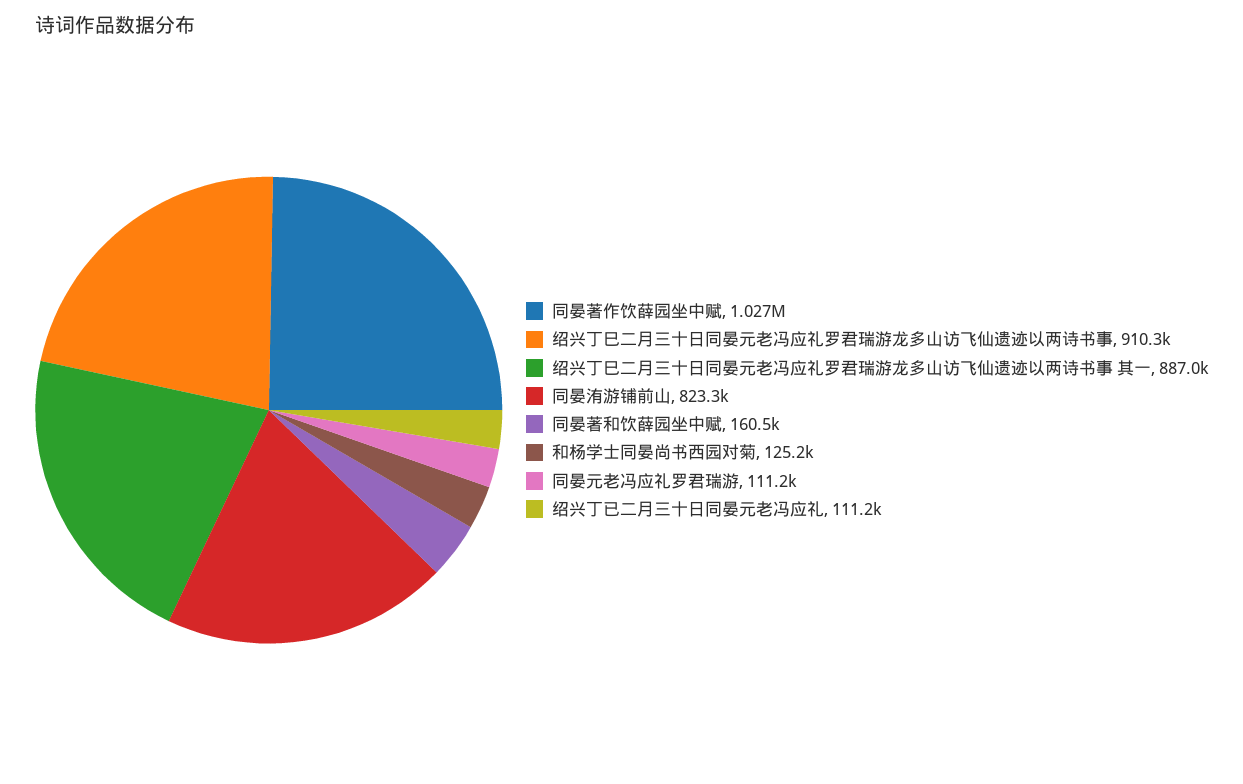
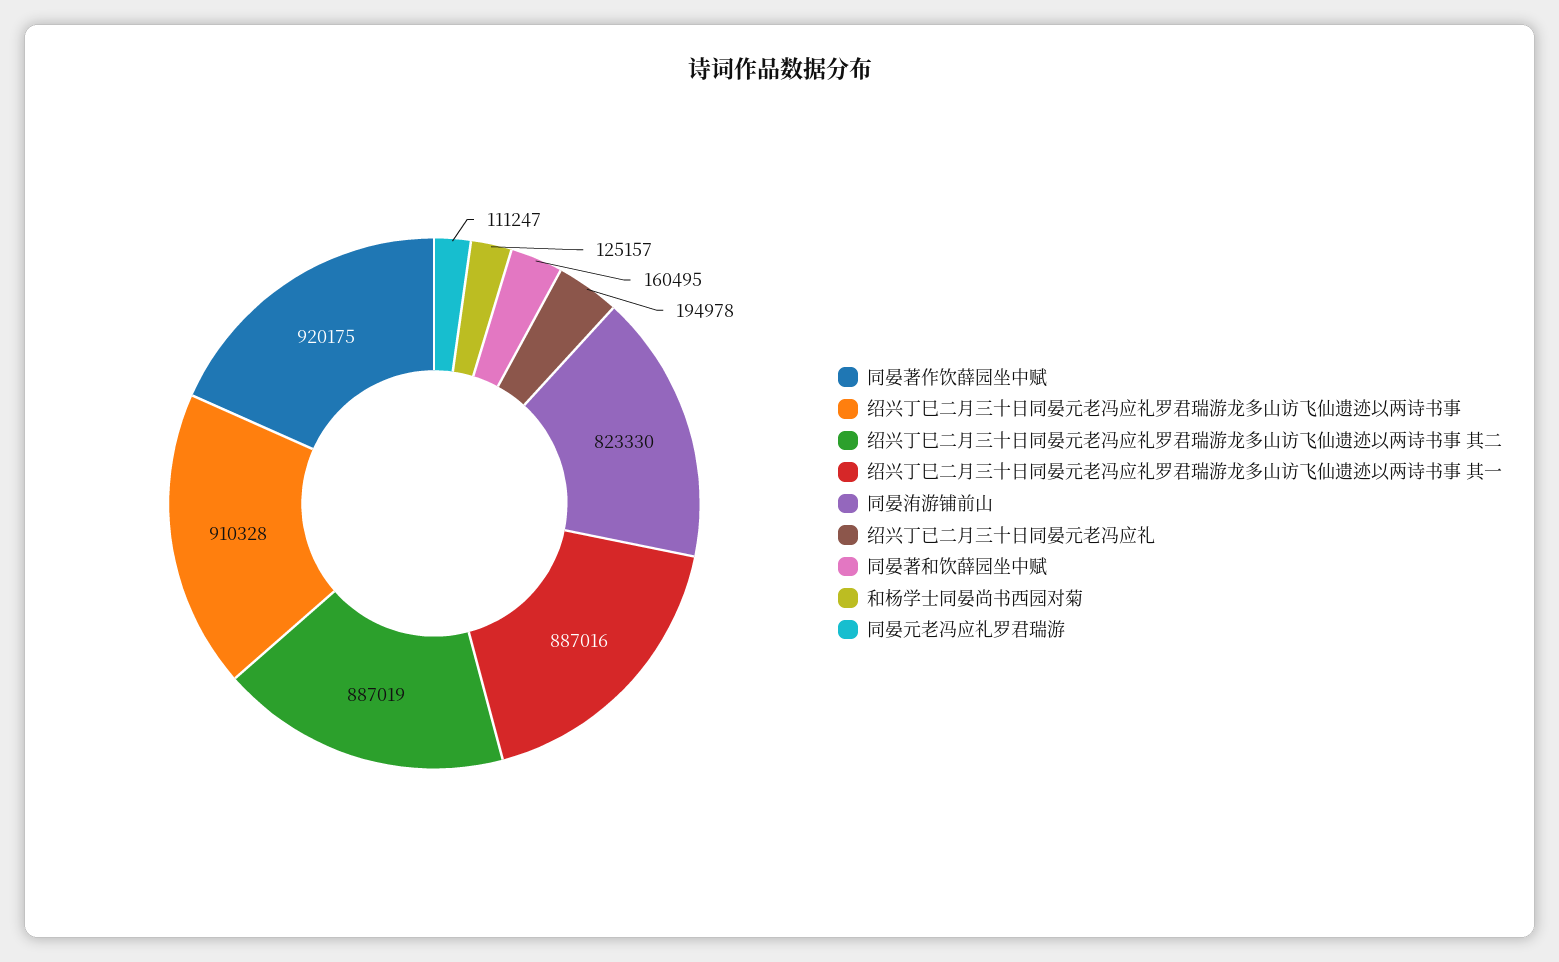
  {
-   "同晏著作饮薛园坐中赋": 1027000,
+   "同晏著作饮薛园坐中赋": 920175,
    "绍兴丁巳二月三十日同晏元老冯应礼罗君瑞游龙多山访飞仙遗迹以两诗书事": 910328,
    "绍兴丁巳二月三十日同晏元老冯应礼罗君瑞游龙多山访飞仙遗迹以两诗书事 其一": 887016,
    "同晏洧游铺前山": 823330,
    "同晏著和饮薛园坐中赋": 160495,
    "和杨学士同晏尚书西园对菊": 125157,
    "同晏元老冯应礼罗君瑞游": 111247,
-   "绍兴丁已二月三十日同晏元老冯应礼": 111200
+   "绍兴丁已二月三十日同晏元老冯应礼": 194978,
+   "绍兴丁巳二月三十日同晏元老冯应礼罗君瑞游龙多山访飞仙遗迹以两诗书事 其二": 887019
  }

